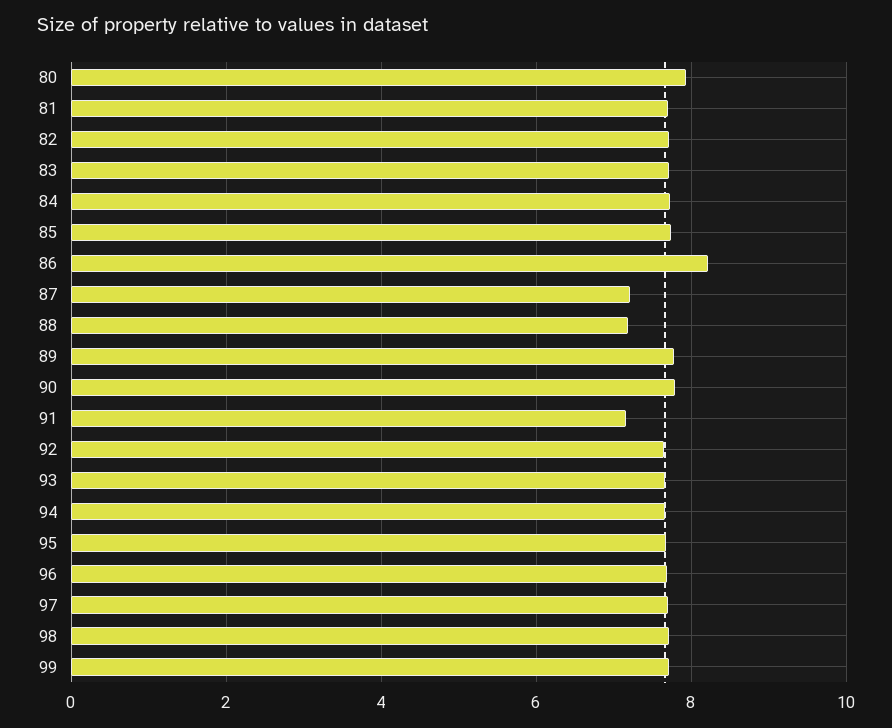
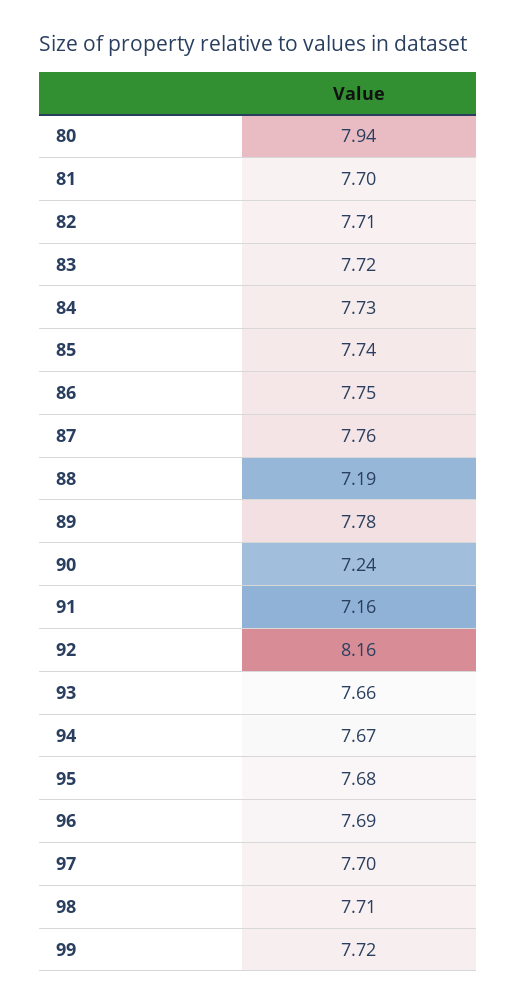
  {
    "80": 7.94,
    "81": 7.7,
    "82": 7.71,
    "83": 7.72,
    "84": 7.73,
    "85": 7.74,
-   "86": 8.2,
+   "86": 7.75,
-   "87": 7.2,
+   "87": 7.76,
    "88": 7.19,
    "89": 7.78,
-   "90": 7.8,
+   "90": 7.24,
    "91": 7.16,
-   "92": 7.6,
+   "92": 8.16,
    "93": 7.66,
    "94": 7.67,
    "95": 7.68,
    "96": 7.69,
    "97": 7.7,
    "98": 7.71,
    "99": 7.72
  }

